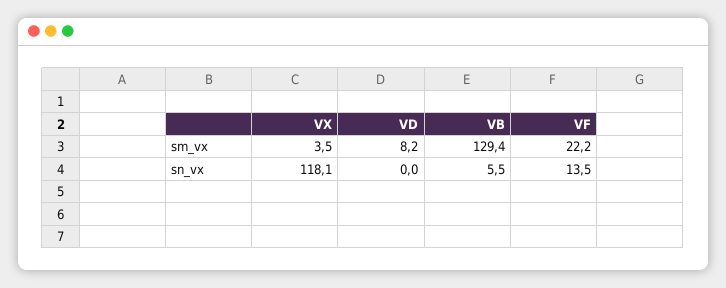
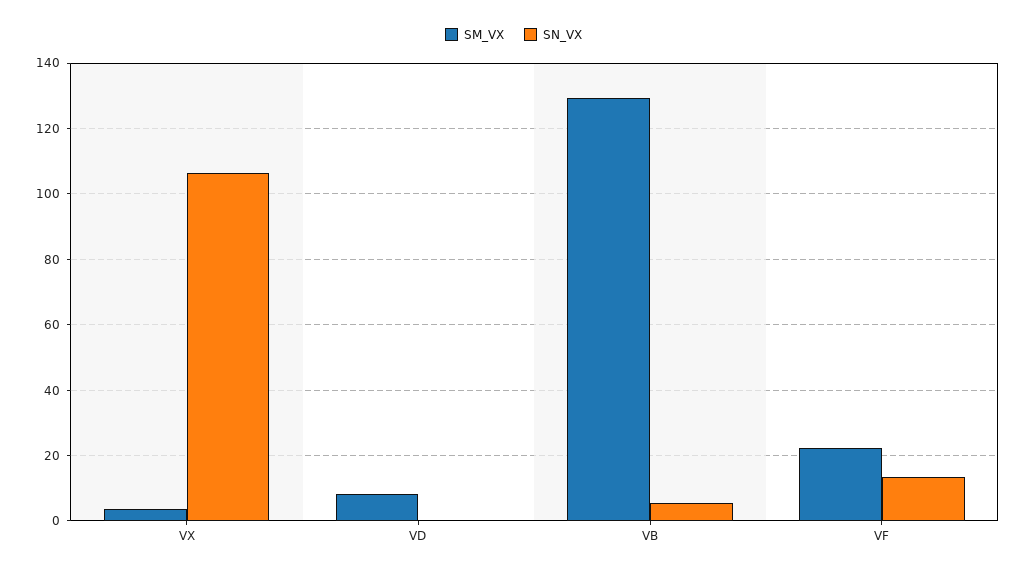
  {
    "sm_vx": {
      "VX": 3.5,
      "VD": 8.2,
      "VB": 129.4,
      "VF": 22.2
    },
    "sn_vx": {
-     "VX": 118.1,
+     "VX": 106,
      "VD": 0,
      "VB": 5.5,
      "VF": 13.5
    }
  }

